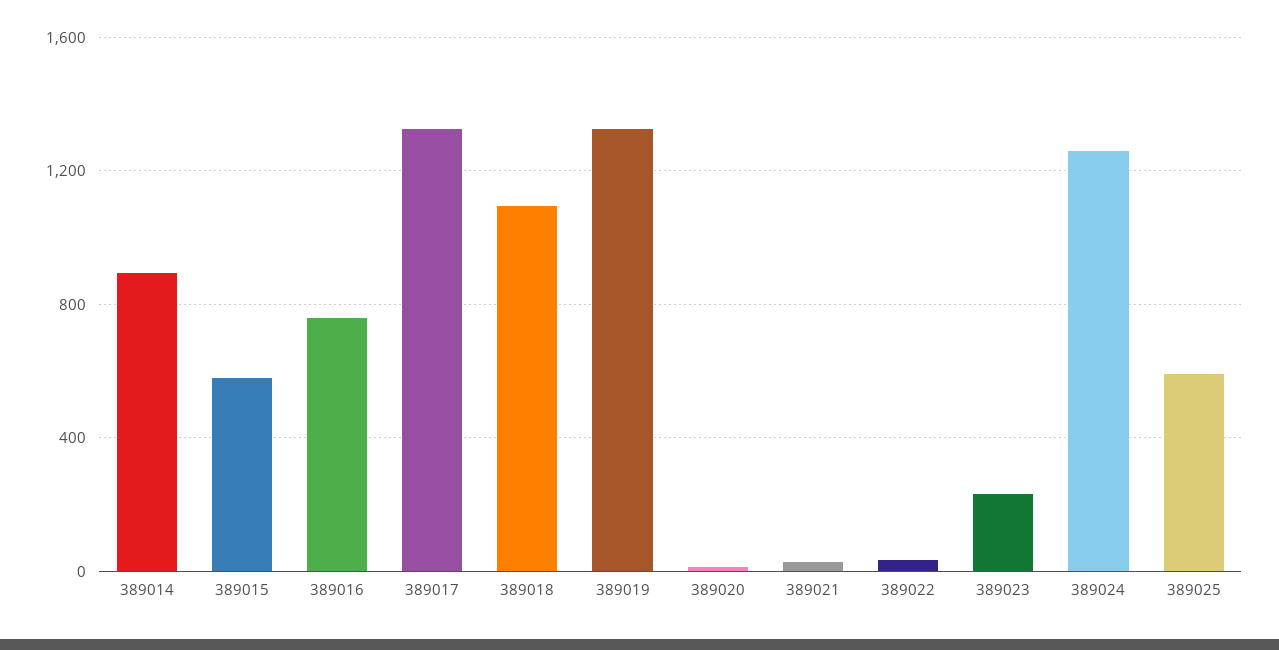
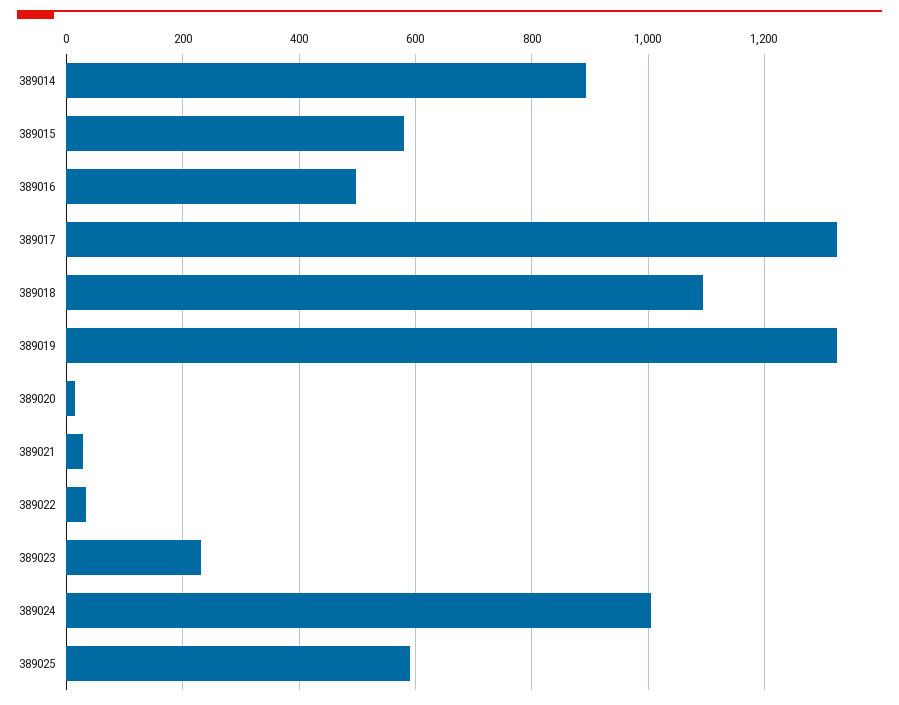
  {
    "389014": 900,
    "389015": 580,
-   "389016": 750,
+   "389016": 500,
    "389017": 1320,
    "389018": 1100,
    "389019": 1320,
    "389020": 20,
    "389021": 20,
    "389022": 40,
    "389023": 240,
-   "389024": 1250,
+   "389024": 1000,
    "389025": 600
  }

